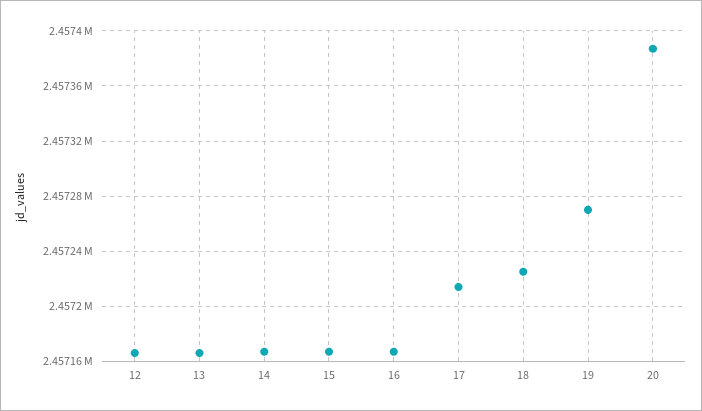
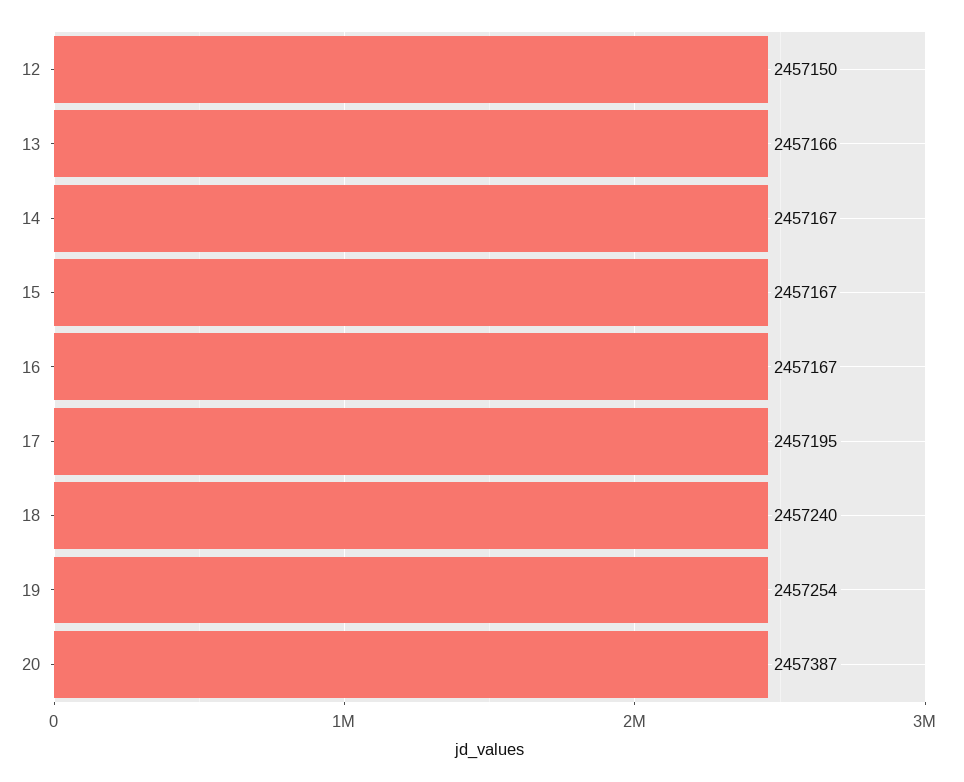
  {
-   "12": 2457165,
+   "12": 2457150,
    "13": 2457166,
    "14": 2457167,
    "15": 2457167,
    "16": 2457167,
-   "17": 2457215,
+   "17": 2457195,
-   "18": 2457225,
+   "18": 2457240,
-   "19": 2457270,
+   "19": 2457254,
    "20": 2457387
  }

